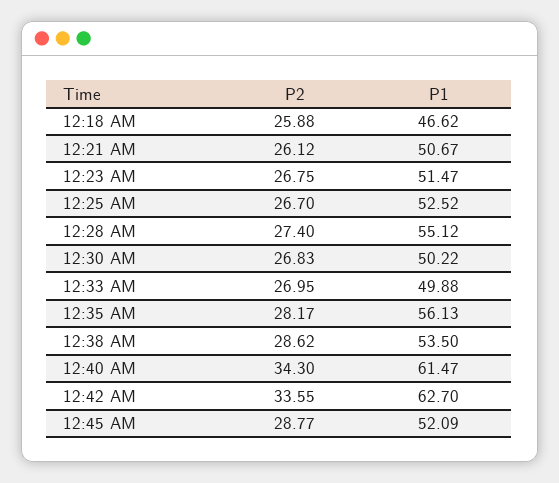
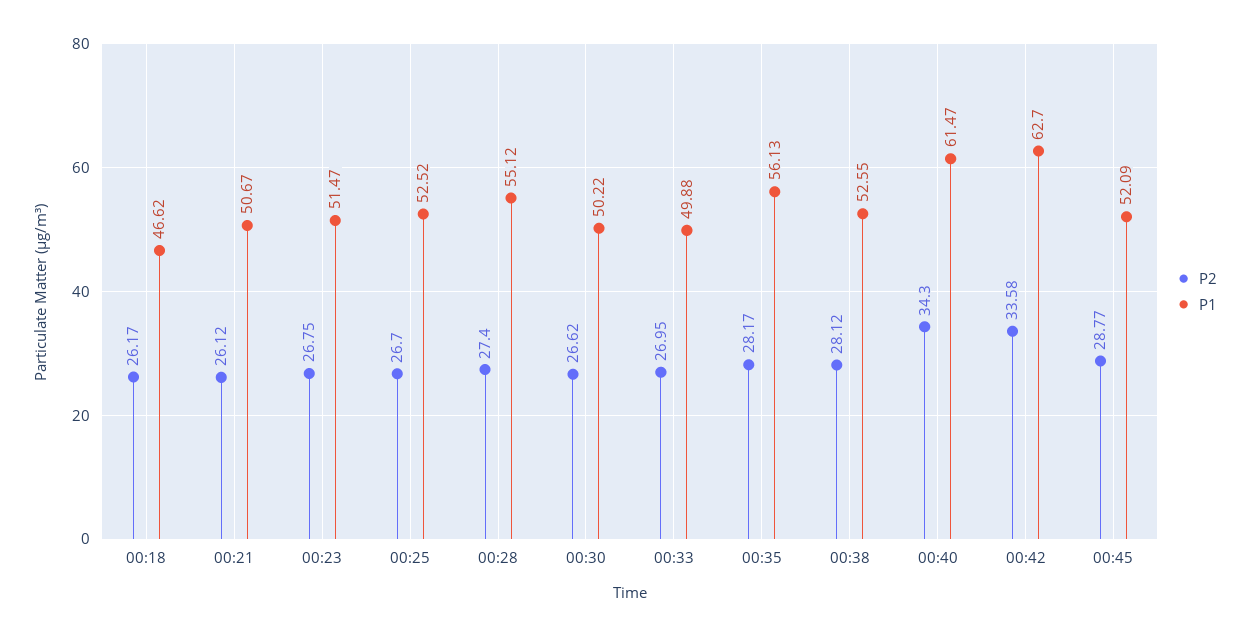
  {
    "P2": {
-     "12:18 AM": 25.88,
+     "12:18 AM": 26.17,
      "12:21 AM": 26.12,
      "12:23 AM": 26.75,
      "12:25 AM": 26.7,
      "12:28 AM": 27.4,
-     "12:30 AM": 26.83,
+     "12:30 AM": 26.62,
      "12:33 AM": 26.95,
      "12:35 AM": 28.17,
-     "12:38 AM": 28.62,
+     "12:38 AM": 28.12,
      "12:40 AM": 34.3,
-     "12:42 AM": 33.55,
+     "12:42 AM": 33.58,
      "12:45 AM": 28.77
    },
    "P1": {
      "12:18 AM": 46.62,
      "12:21 AM": 50.67,
      "12:23 AM": 51.47,
      "12:25 AM": 52.52,
      "12:28 AM": 55.12,
      "12:30 AM": 50.22,
      "12:33 AM": 49.88,
      "12:35 AM": 56.13,
-     "12:38 AM": 53.5,
+     "12:38 AM": 52.55,
      "12:40 AM": 61.47,
      "12:42 AM": 62.7,
      "12:45 AM": 52.09
    }
  }

